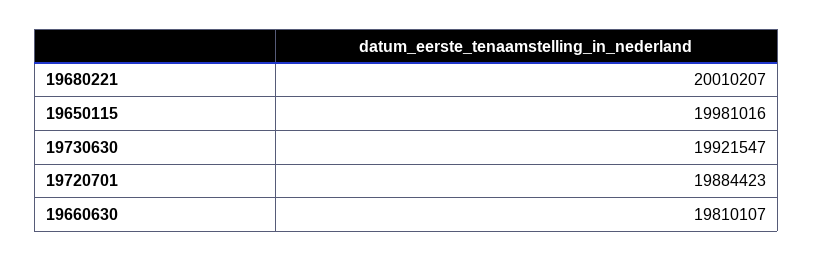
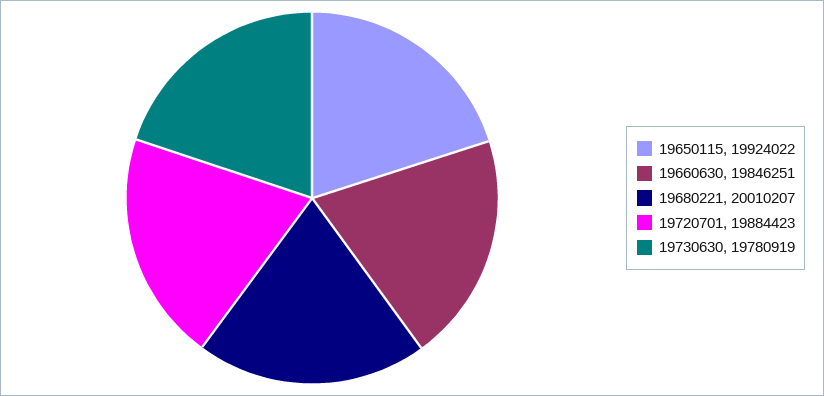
  {
    "19680221": 20010207,
-   "19650115": 19981016,
+   "19650115": 19924022,
-   "19730630": 19921547,
+   "19730630": 19780919,
    "19720701": 19884423,
-   "19660630": 19810107
+   "19660630": 19846251
  }

